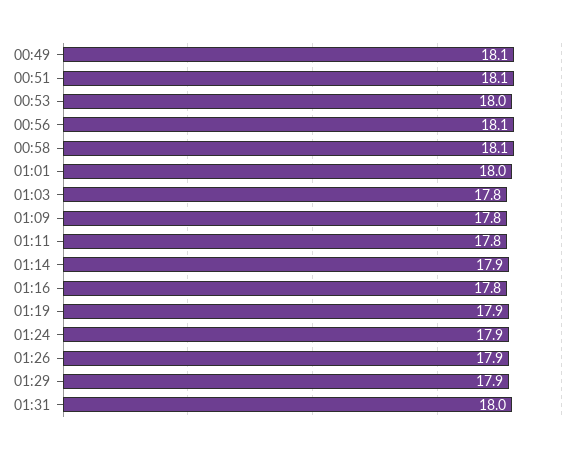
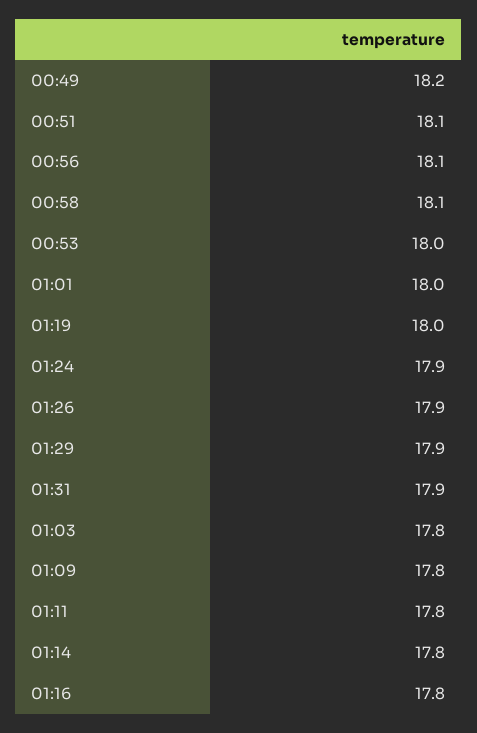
  {
-   "00:49": 18.1,
+   "00:49": 18.2,
    "00:51": 18.1,
    "00:53": 18,
    "00:56": 18.1,
    "00:58": 18.1,
    "01:01": 18,
    "01:03": 17.8,
    "01:09": 17.8,
    "01:11": 17.8,
-   "01:14": 17.9,
+   "01:14": 17.8,
    "01:16": 17.8,
-   "01:19": 17.9,
+   "01:19": 18,
    "01:24": 17.9,
    "01:26": 17.9,
    "01:29": 17.9,
-   "01:31": 18
+   "01:31": 17.9
  }

